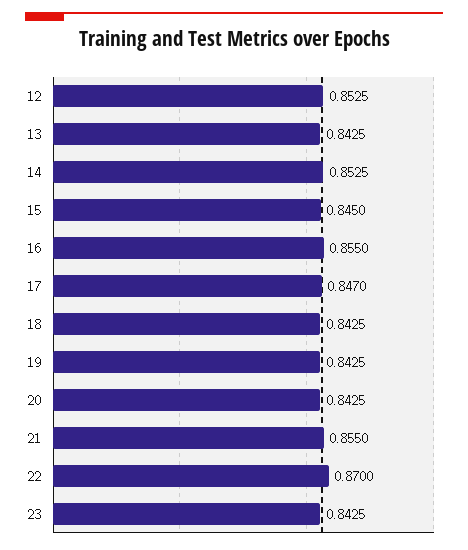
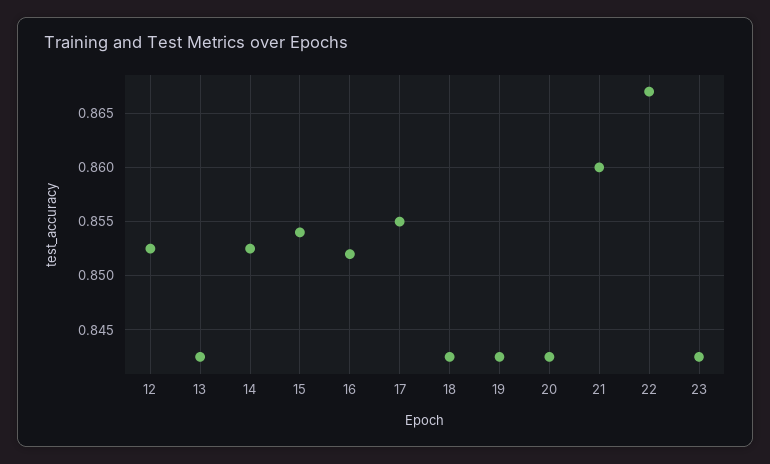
  {
    "12": 0.8525,
    "13": 0.8425,
    "14": 0.8525,
-   "15": 0.845,
+   "15": 0.854,
-   "16": 0.855,
+   "16": 0.852,
-   "17": 0.847,
+   "17": 0.855,
    "18": 0.8425,
    "19": 0.8425,
    "20": 0.8425,
-   "21": 0.855,
+   "21": 0.86,
-   "22": 0.87,
+   "22": 0.867,
    "23": 0.8425
  }

